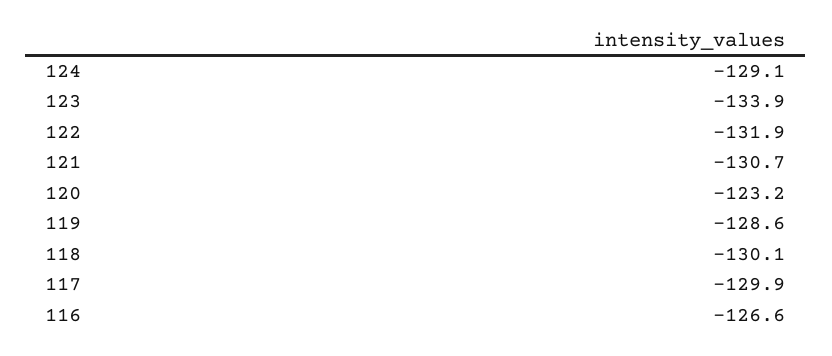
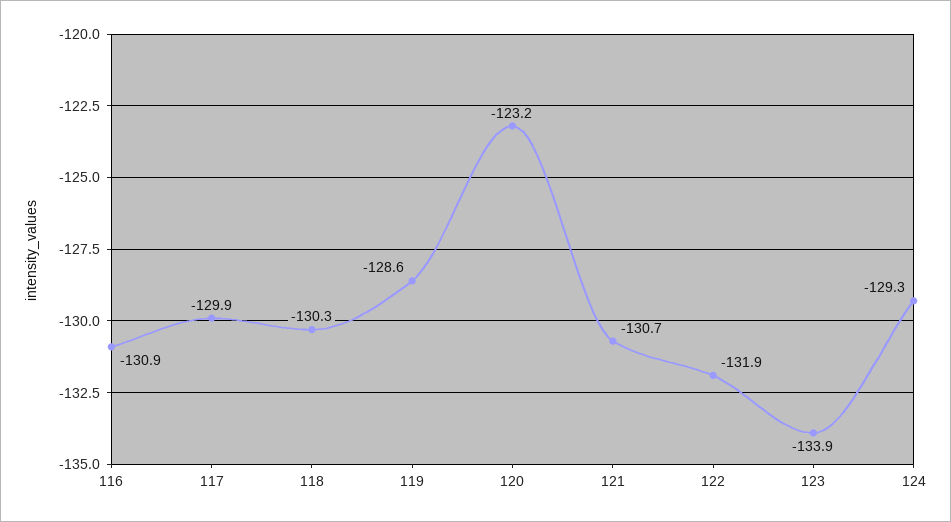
  {
-   "124": -129.1,
+   "124": -129.3,
    "123": -133.9,
    "122": -131.9,
    "121": -130.7,
    "120": -123.2,
    "119": -128.6,
-   "118": -130.1,
+   "118": -130.3,
    "117": -129.9,
-   "116": -126.6
+   "116": -130.9
  }

